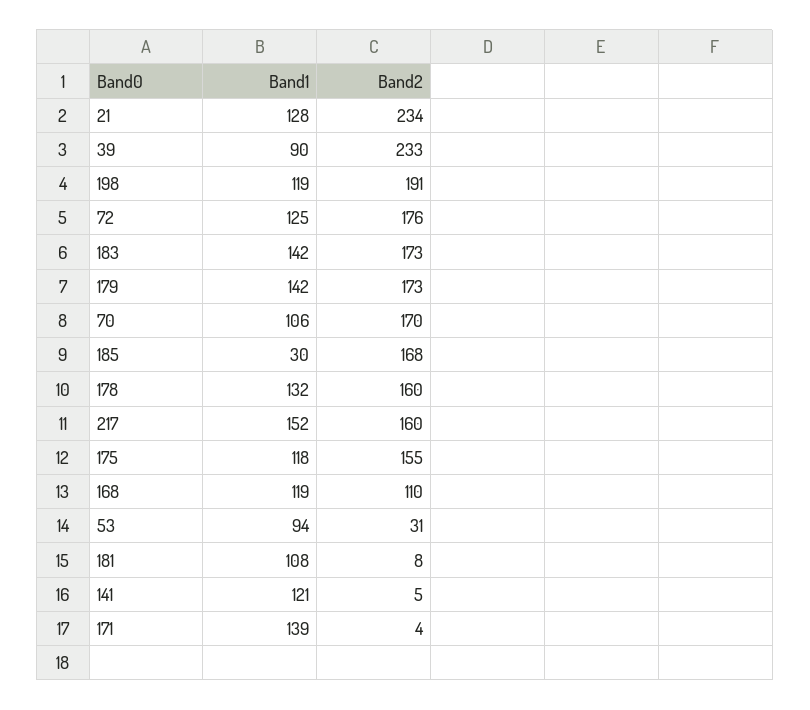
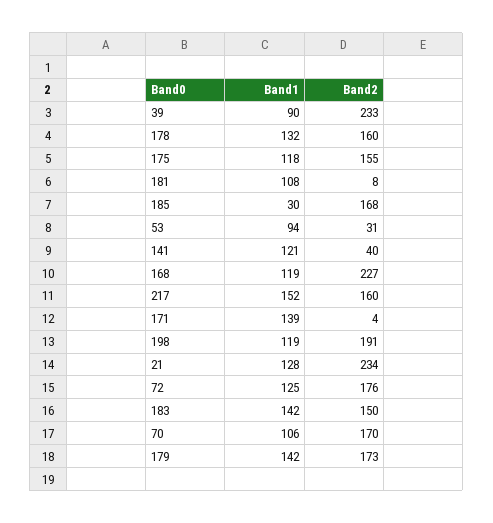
  {
    "Band1": {
      "21": 128,
      "39": 90,
      "198": 119,
      "72": 125,
      "183": 142,
      "179": 142,
      "70": 106,
      "185": 30,
      "178": 132,
      "217": 152,
      "175": 118,
      "168": 119,
      "53": 94,
      "181": 108,
      "141": 121,
      "171": 139
    },
    "Band2": {
      "21": 234,
      "39": 233,
      "198": 191,
      "72": 176,
-     "183": 173,
+     "183": 150,
      "179": 173,
      "70": 170,
      "185": 168,
      "178": 160,
      "217": 160,
      "175": 155,
-     "168": 110,
+     "168": 227,
      "53": 31,
      "181": 8,
-     "141": 5,
+     "141": 40,
      "171": 4
    }
  }

